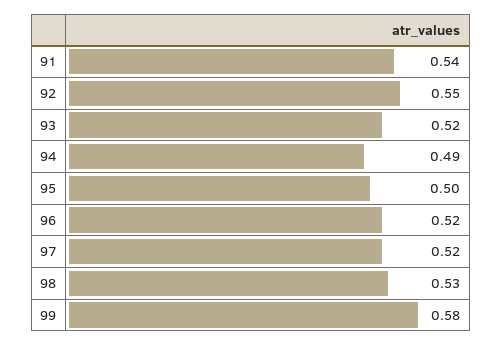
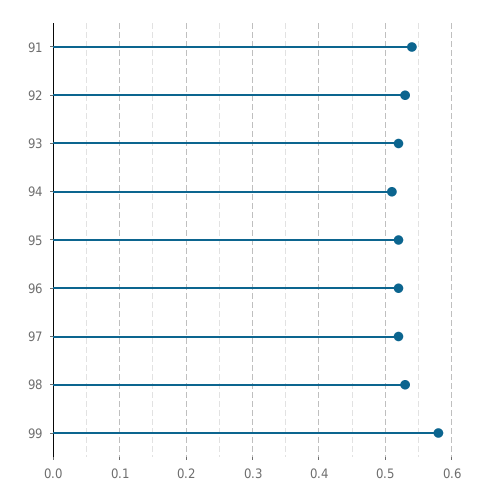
  {
    "91": 0.54,
-   "92": 0.55,
+   "92": 0.53,
    "93": 0.52,
-   "94": 0.49,
+   "94": 0.51,
-   "95": 0.5,
+   "95": 0.52,
    "96": 0.52,
    "97": 0.52,
    "98": 0.53,
    "99": 0.58
  }

